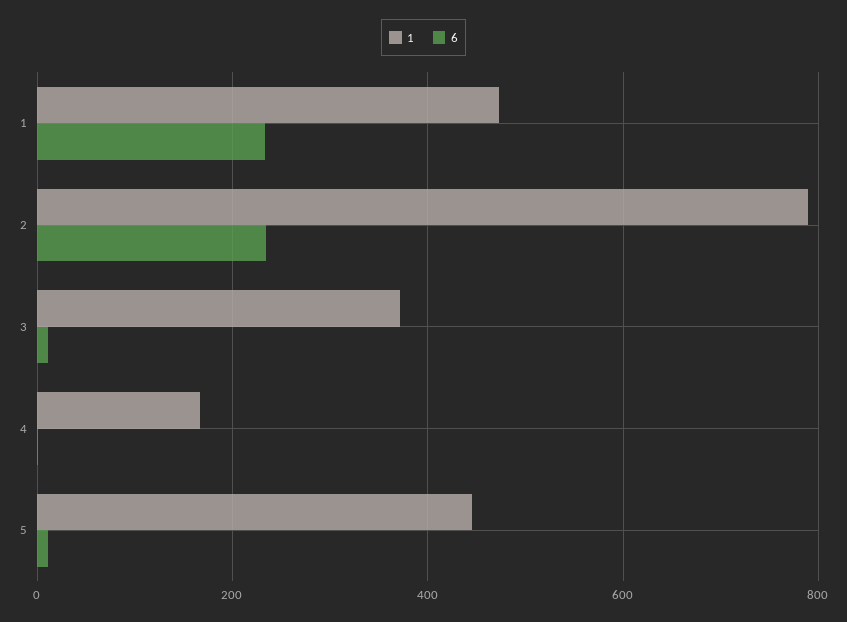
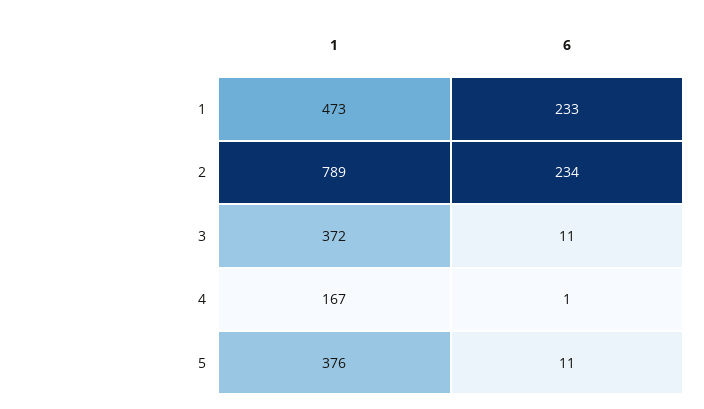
  {
    "1": {
      "1": 473,
      "2": 789,
      "3": 372,
      "4": 167,
-     "5": 440
+     "5": 376
    },
    "6": {
      "1": 233,
      "2": 234,
      "3": 11,
      "4": 1,
      "5": 11
    }
  }

